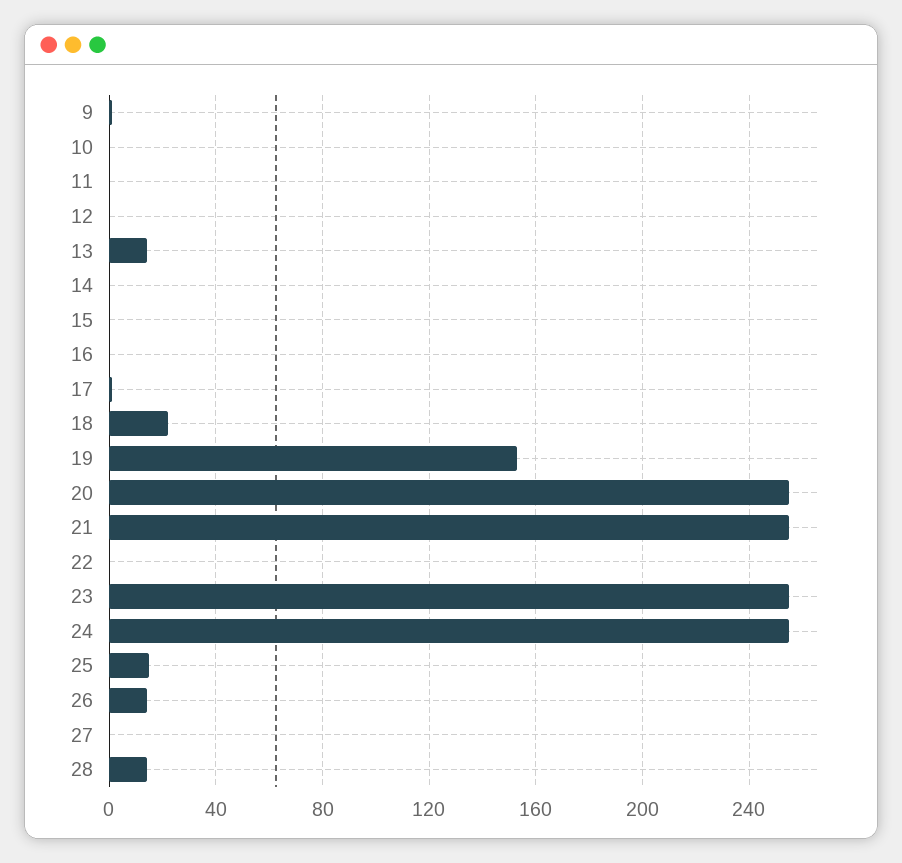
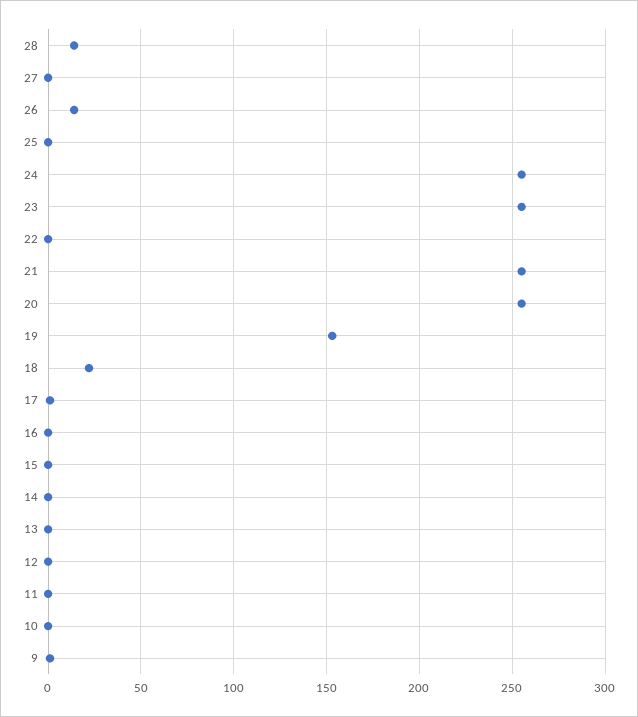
  {
    "9": 0,
    "10": 0,
    "11": 0,
    "12": 0,
-   "13": 15,
+   "13": 0,
    "14": 0,
    "15": 0,
    "16": 0,
    "17": 0,
    "18": 20,
    "19": 155,
    "20": 255,
    "21": 255,
    "22": 0,
    "23": 255,
    "24": 255,
-   "25": 15,
+   "25": 0,
    "26": 15,
    "27": 0,
    "28": 15
  }

